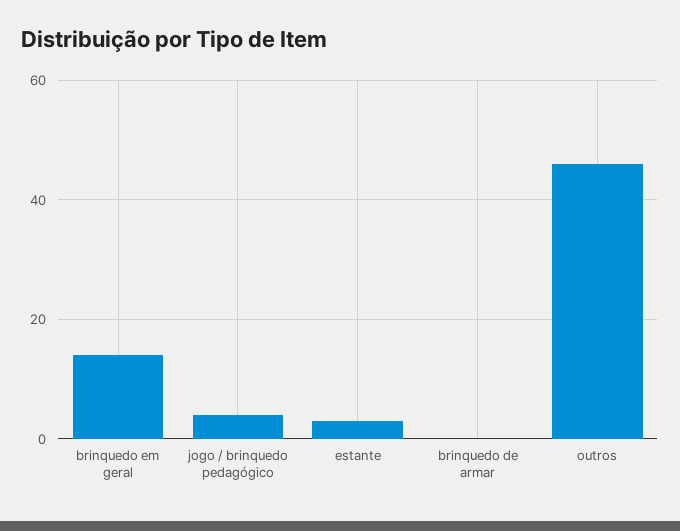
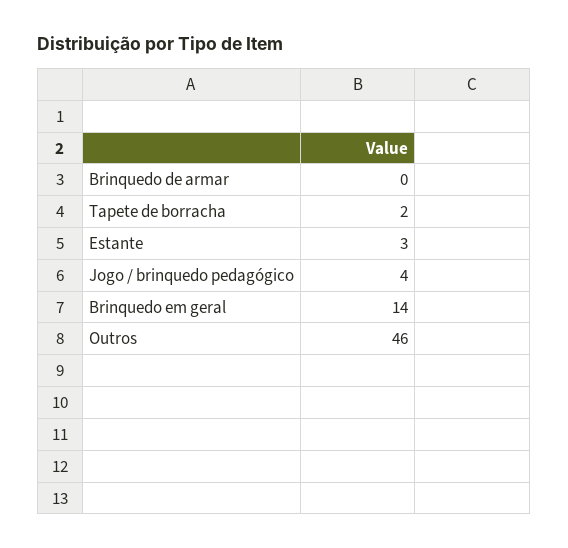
  {
    "brinquedo em geral": 14,
    "jogo / brinquedo pedagógico": 4,
    "estante": 3,
    "brinquedo de armar": 0,
-   "outros": 46
+   "outros": 46,
+   "Tapete de borracha": 2
  }

